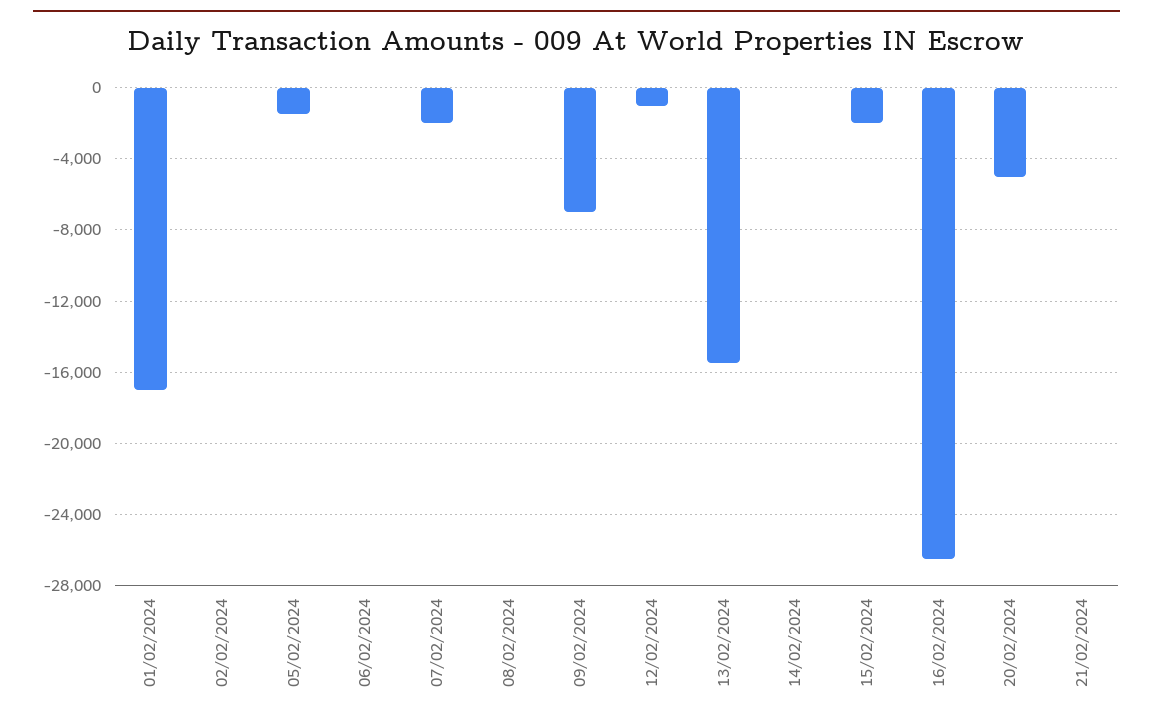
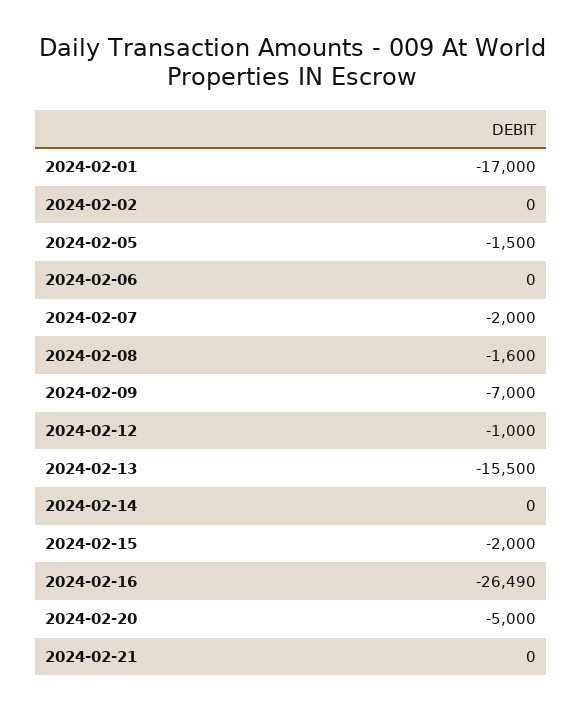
  {
    "01/02/2024": -17000,
    "02/02/2024": 0,
    "05/02/2024": -1500,
    "06/02/2024": 0,
    "07/02/2024": -2000,
-   "08/02/2024": 0,
+   "08/02/2024": -1600,
    "09/02/2024": -7000,
    "12/02/2024": -1000,
    "13/02/2024": -15500,
    "14/02/2024": 0,
    "15/02/2024": -2000,
    "16/02/2024": -26490,
    "20/02/2024": -5000,
    "21/02/2024": 0
  }

